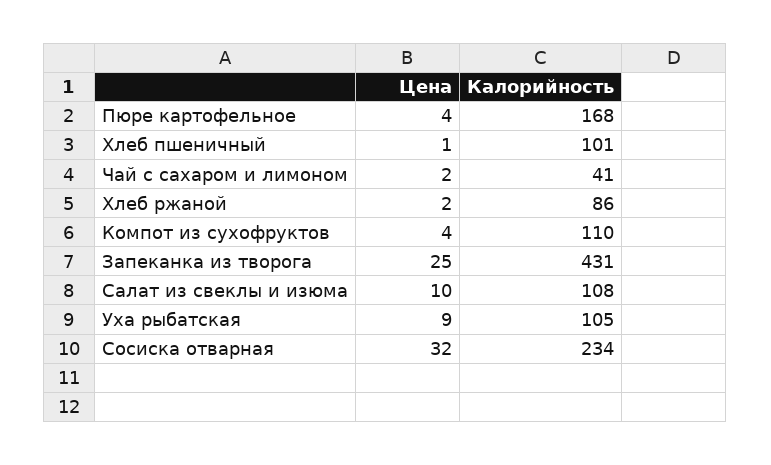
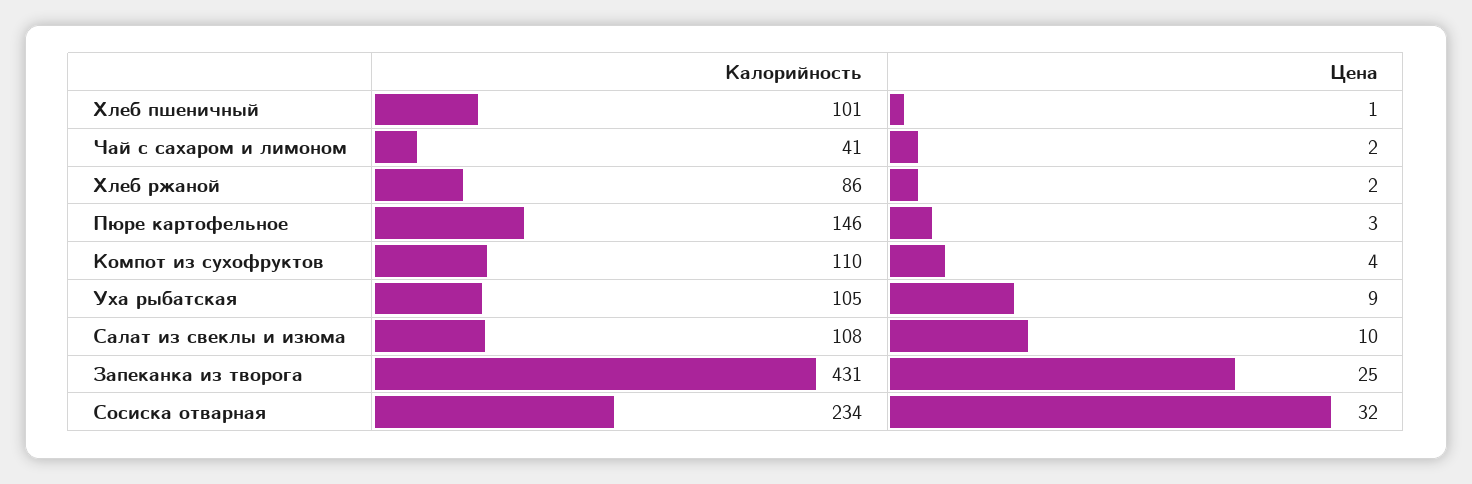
  {
    "Цена": {
-     "Пюре картофельное": 4,
+     "Пюре картофельное": 3,
      "Хлеб пшеничный": 1,
      "Чай с сахаром и лимоном": 2,
      "Хлеб ржаной": 2,
      "Компот из сухофруктов": 4,
      "Запеканка из творога": 25,
      "Салат из свеклы и изюма": 10,
      "Уха рыбатская": 9,
      "Сосиска отварная": 32
    },
    "Калорийность": {
-     "Пюре картофельное": 168,
+     "Пюре картофельное": 146,
      "Хлеб пшеничный": 101,
      "Чай с сахаром и лимоном": 41,
      "Хлеб ржаной": 86,
      "Компот из сухофруктов": 110,
      "Запеканка из творога": 431,
      "Салат из свеклы и изюма": 108,
      "Уха рыбатская": 105,
      "Сосиска отварная": 234
    }
  }

